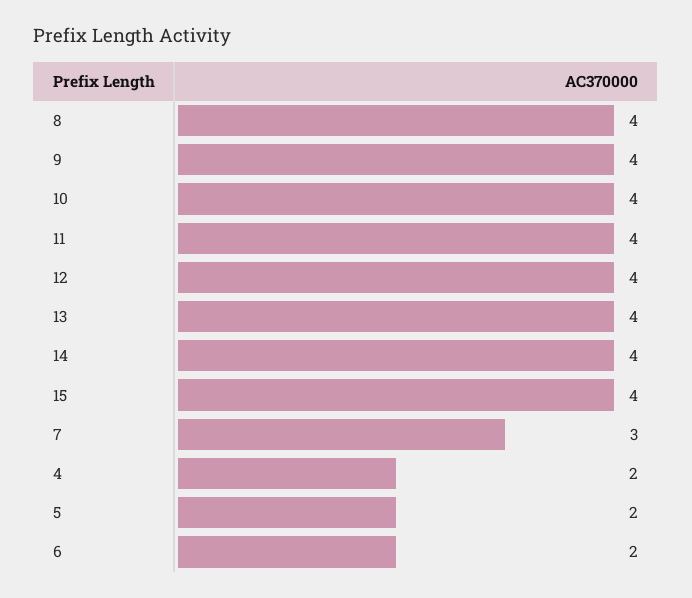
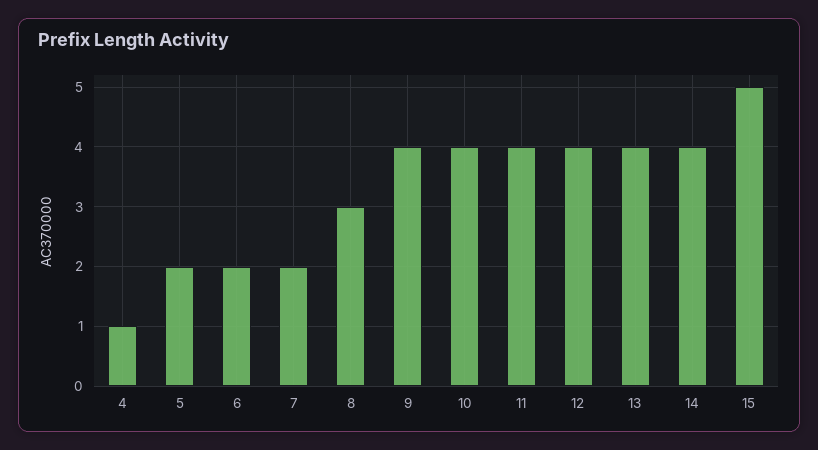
  {
-   "8": 4,
+   "8": 3,
    "9": 4,
    "10": 4,
    "11": 4,
    "12": 4,
    "13": 4,
    "14": 4,
-   "15": 4,
+   "15": 5,
-   "7": 3,
+   "7": 2,
-   "4": 2,
+   "4": 1,
    "5": 2,
    "6": 2
  }

